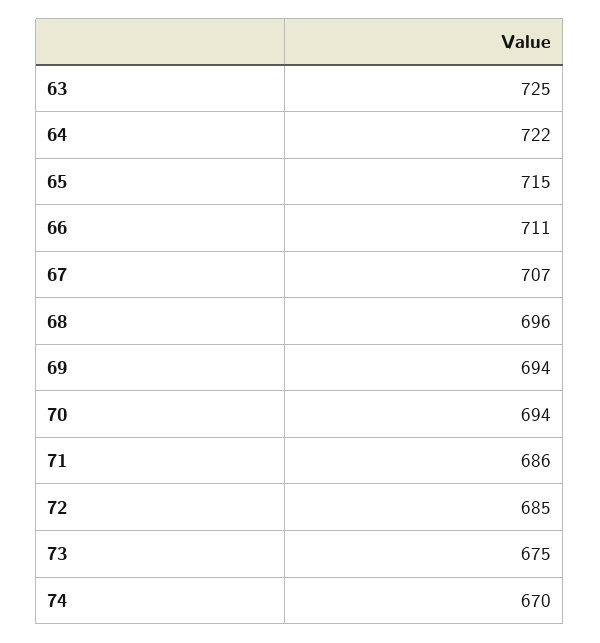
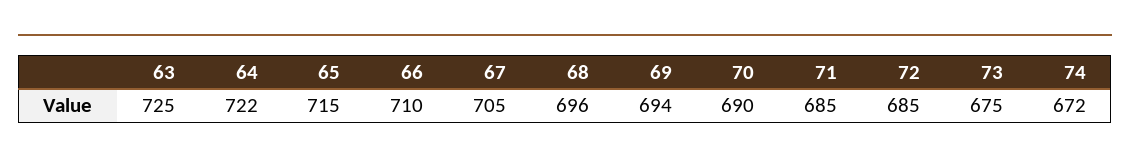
  {
    "63": 725,
    "64": 722,
    "65": 715,
-   "66": 711,
+   "66": 710,
-   "67": 707,
+   "67": 705,
    "68": 696,
    "69": 694,
-   "70": 694,
+   "70": 690,
-   "71": 686,
+   "71": 685,
    "72": 685,
    "73": 675,
-   "74": 670
+   "74": 672
  }

